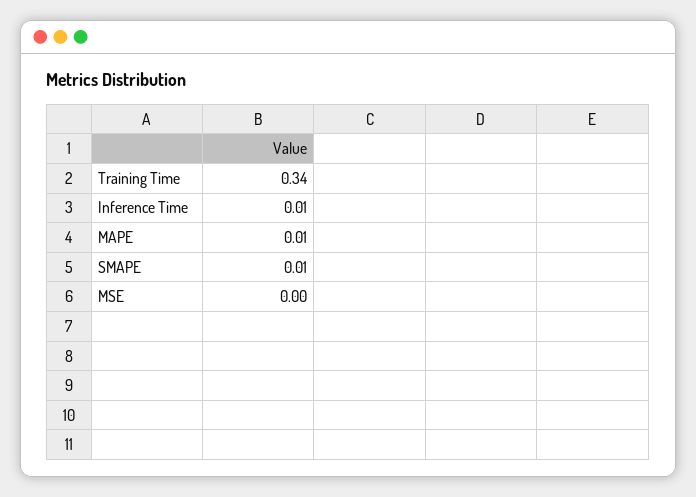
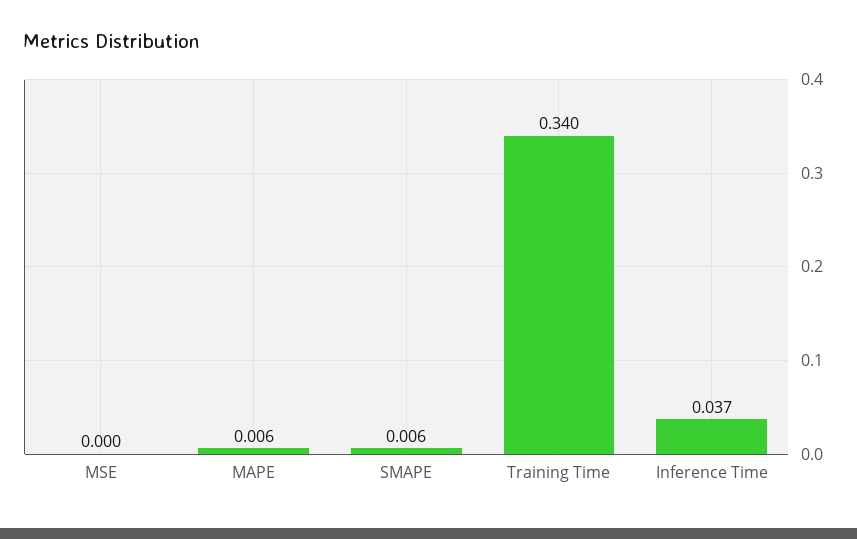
  {
    "Training Time": 0.34,
-   "Inference Time": 0.01,
+   "Inference Time": 0.037,
    "MAPE": 0.006,
    "SMAPE": 0.006,
    "MSE": 0
  }

